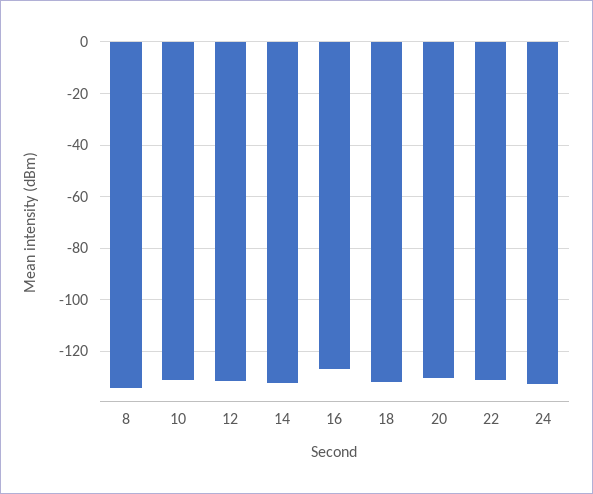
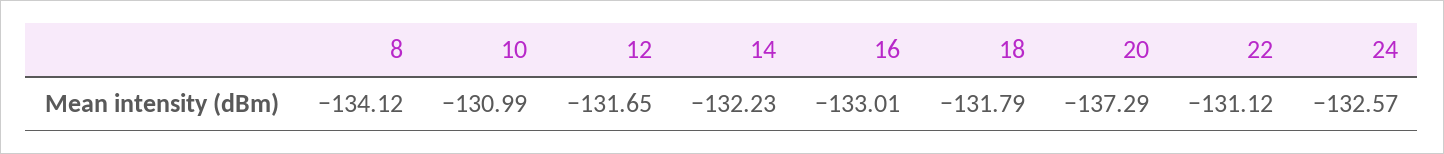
  {
    "8": -134.12,
    "10": -130.99,
    "12": -131.65,
    "14": -132.23,
-   "16": -127.5,
+   "16": -133.01,
    "18": -131.79,
-   "20": -130,
+   "20": -137.29,
    "22": -131.12,
    "24": -132.57
  }

